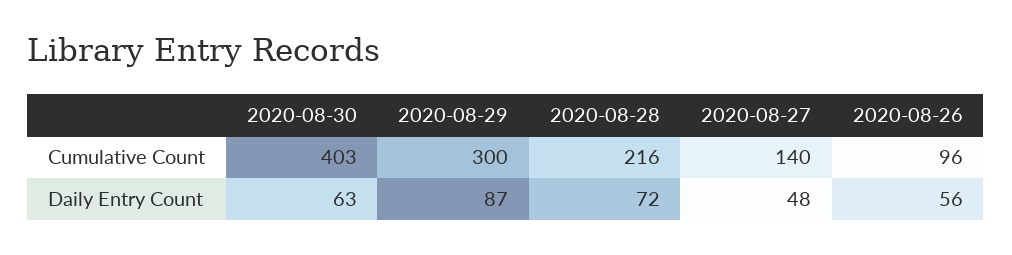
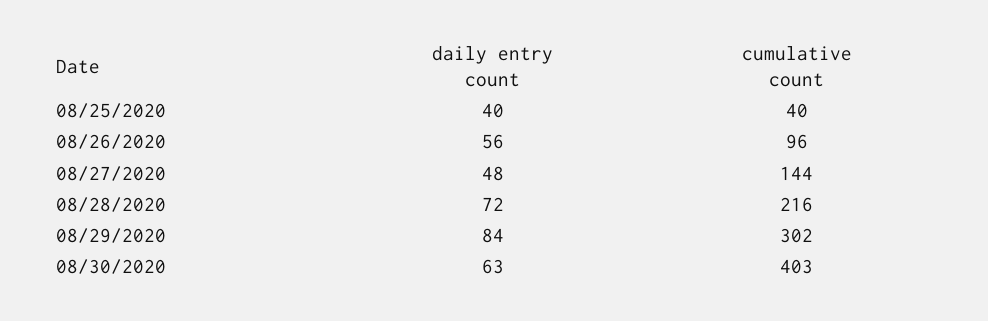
  {
    "2020-08-30": {
      "Cumulative Count": 403,
      "Daily Entry Count": 63
    },
    "2020-08-29": {
-     "Cumulative Count": 300,
+     "Cumulative Count": 302,
-     "Daily Entry Count": 87
+     "Daily Entry Count": 84
    },
    "2020-08-28": {
      "Cumulative Count": 216,
      "Daily Entry Count": 72
    },
    "2020-08-27": {
-     "Cumulative Count": 140,
+     "Cumulative Count": 144,
      "Daily Entry Count": 48
    },
    "2020-08-26": {
      "Cumulative Count": 96,
      "Daily Entry Count": 56
-   }
+   },
+   "08/25/2020": {
+     "Daily Entry Count": 40,
+     "Cumulative Count": 40
+   }
  }

